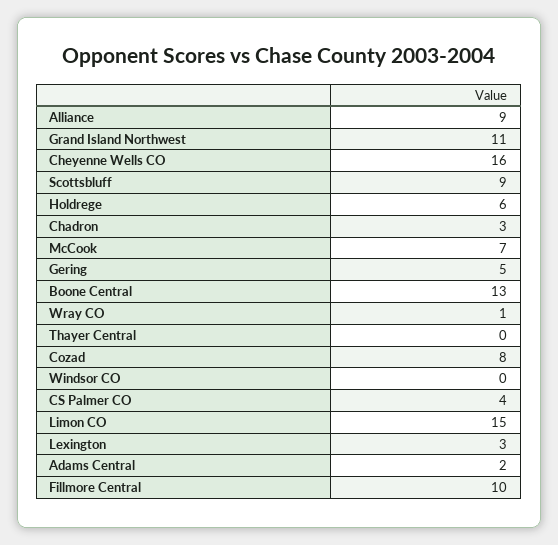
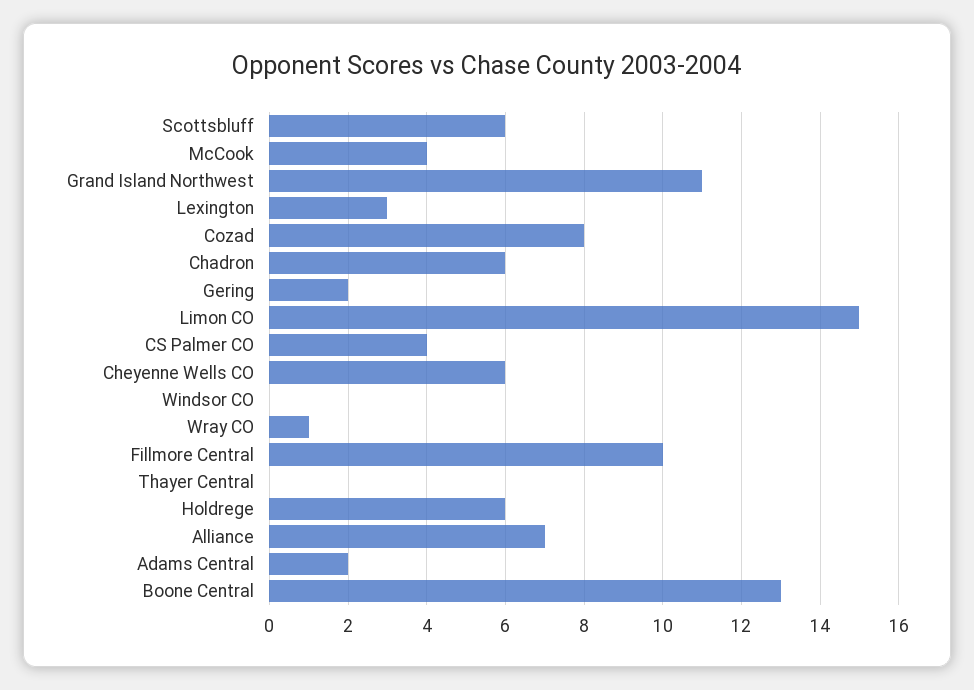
  {
-   "Alliance": 9,
+   "Alliance": 7,
    "Grand Island Northwest": 11,
-   "Cheyenne Wells CO": 16,
+   "Cheyenne Wells CO": 6,
-   "Scottsbluff": 9,
+   "Scottsbluff": 6,
    "Holdrege": 6,
-   "Chadron": 3,
+   "Chadron": 6,
-   "McCook": 7,
+   "McCook": 4,
-   "Gering": 5,
+   "Gering": 2,
    "Boone Central": 13,
    "Wray CO": 1,
    "Thayer Central": 0,
    "Cozad": 8,
    "Windsor CO": 0,
    "CS Palmer CO": 4,
    "Limon CO": 15,
    "Lexington": 3,
    "Adams Central": 2,
    "Fillmore Central": 10
  }

